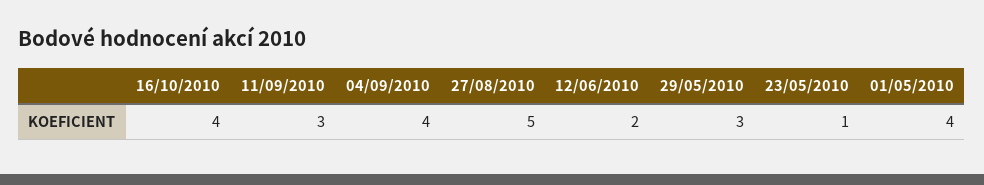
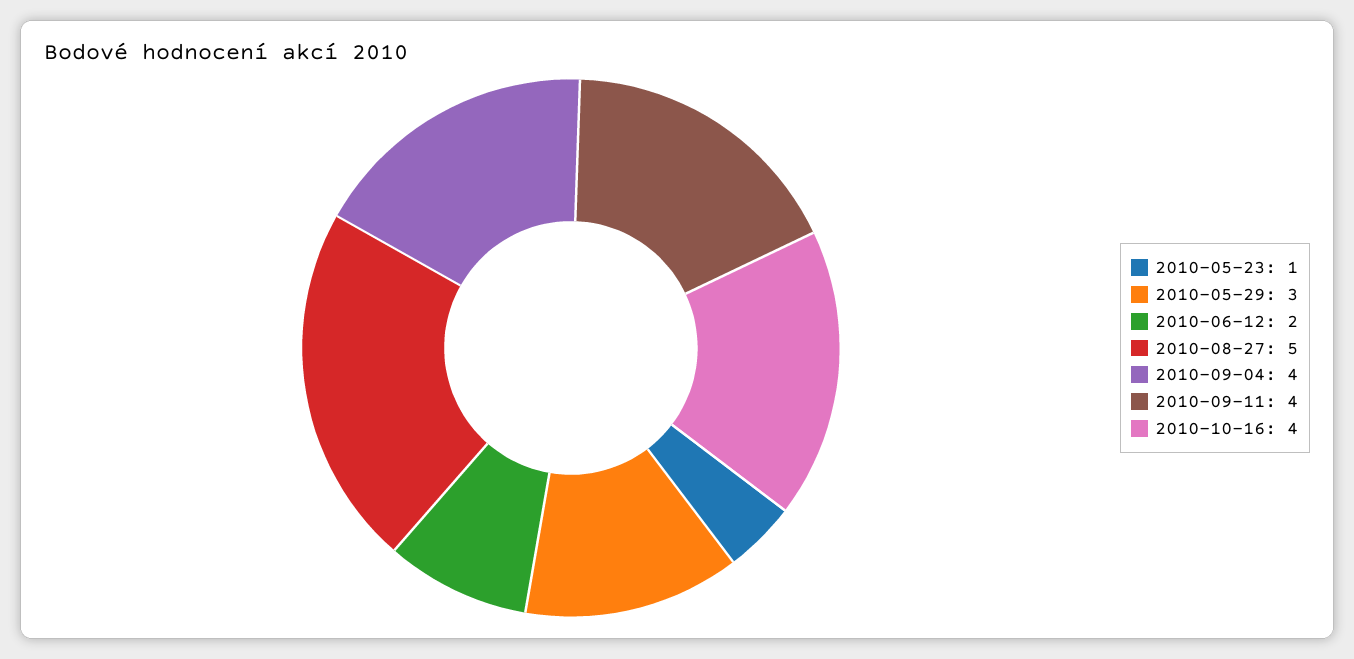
  {
    "16/10/2010": 4,
-   "11/09/2010": 3,
+   "11/09/2010": 4,
    "04/09/2010": 4,
    "27/08/2010": 5,
    "12/06/2010": 2,
    "29/05/2010": 3,
-   "23/05/2010": 1,
+   "23/05/2010": 1
-   "01/05/2010": 4
  }

